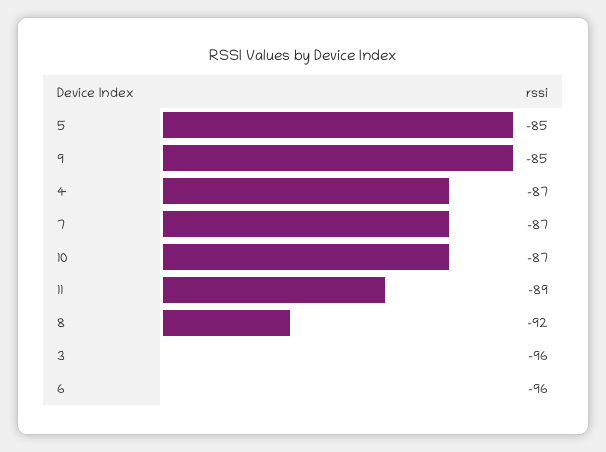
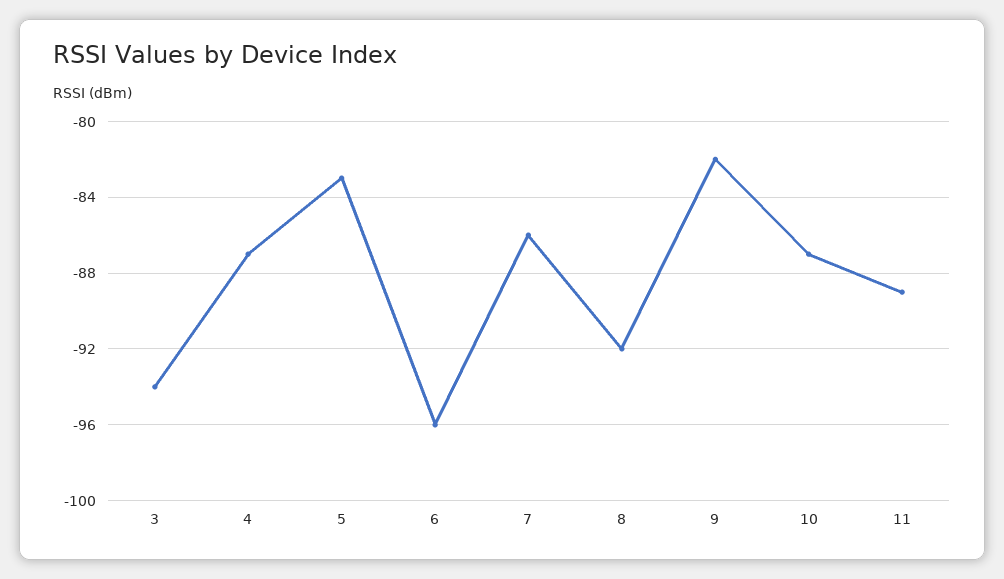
  {
-   "5": -85,
+   "5": -83,
-   "9": -85,
+   "9": -82,
    "4": -87,
-   "7": -87,
+   "7": -86,
    "10": -87,
    "11": -89,
    "8": -92,
-   "3": -96,
+   "3": -94,
    "6": -96
  }

